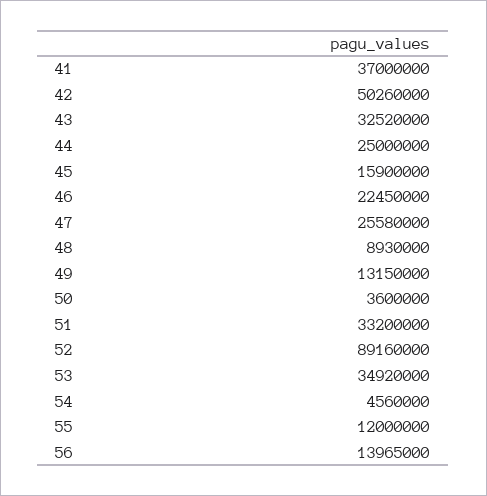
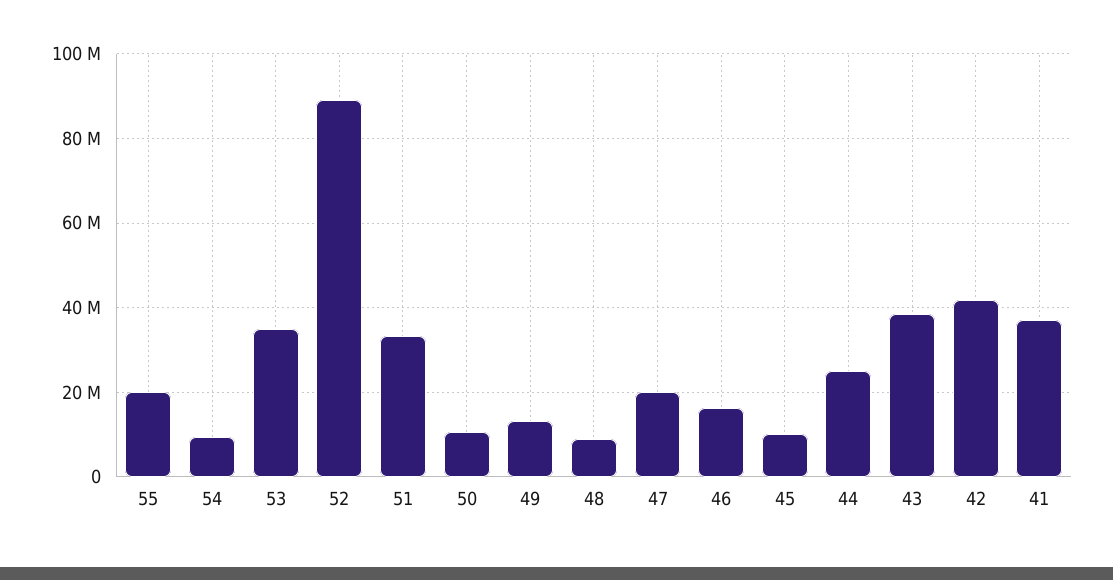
  {
    "41": 37000000,
-   "42": 50260000,
+   "42": 42000000,
-   "43": 32520000,
+   "43": 38000000,
    "44": 25000000,
-   "45": 15900000,
+   "45": 10000000,
-   "46": 22450000,
+   "46": 16000000,
-   "47": 25580000,
+   "47": 20000000,
    "48": 8930000,
    "49": 13150000,
-   "50": 3600000,
+   "50": 10000000,
    "51": 33200000,
    "52": 89160000,
    "53": 34920000,
-   "54": 4560000,
+   "54": 10000000,
-   "55": 12000000,
+   "55": 20000000
-   "56": 13965000
  }

